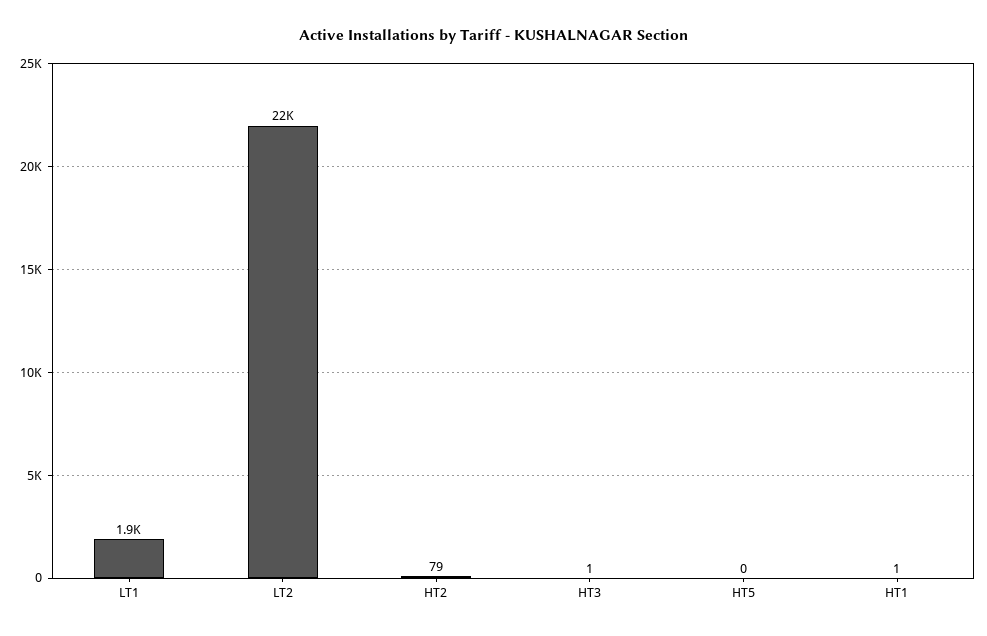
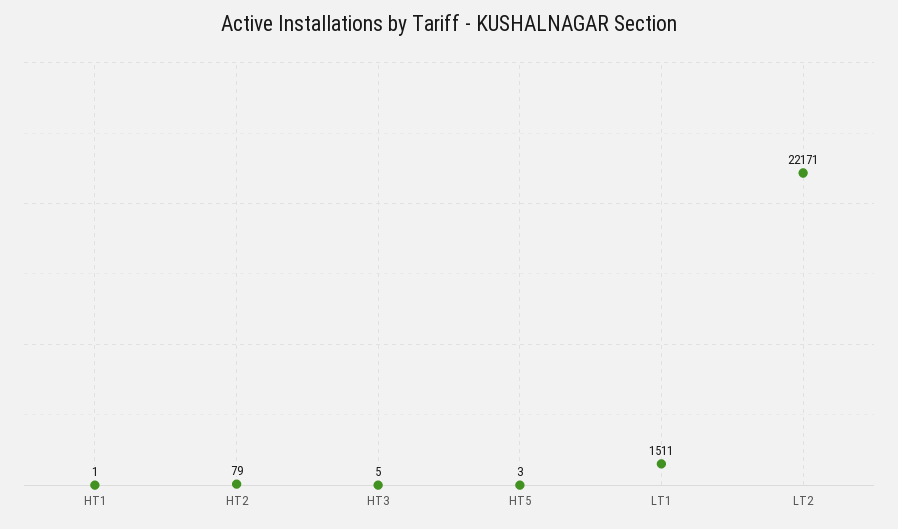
  {
-   "LT1": 1900,
+   "LT1": 1511,
    "LT2": 22171,
    "HT2": 79,
-   "HT3": 1,
+   "HT3": 5,
-   "HT5": 0,
+   "HT5": 3,
    "HT1": 1
  }

